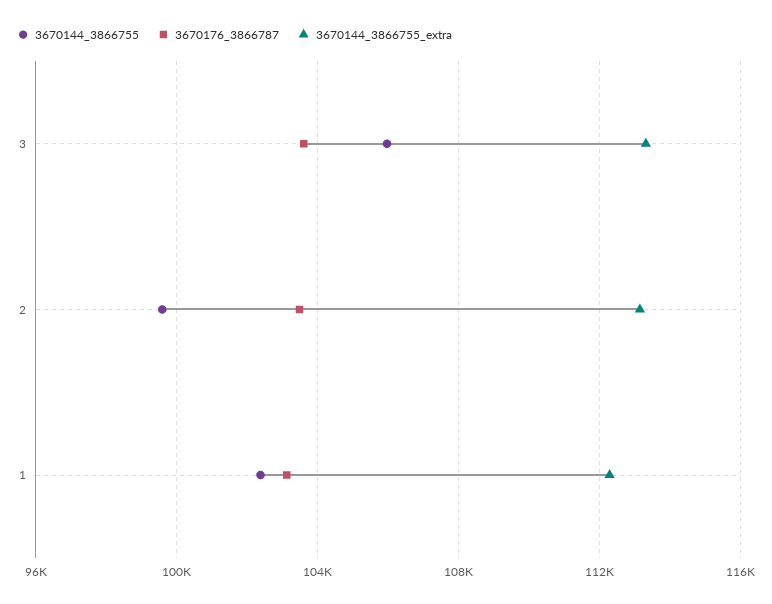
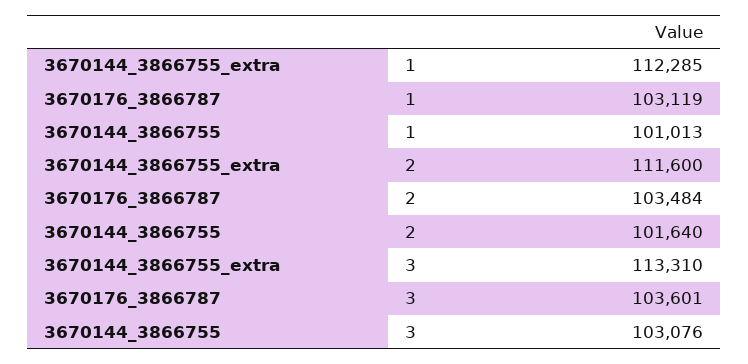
  {
    "3670144_3866755": {
-     "3": 106000,
+     "3": 103076,
-     "2": 99500,
+     "2": 101640,
-     "1": 102500
+     "1": 101013
    },
    "3670176_3866787": {
      "3": 103601,
      "2": 103484,
      "1": 103119
    },
    "3670144_3866755_extra": {
      "3": 113310,
-     "2": 113000,
+     "2": 111600,
      "1": 112285
    }
  }

